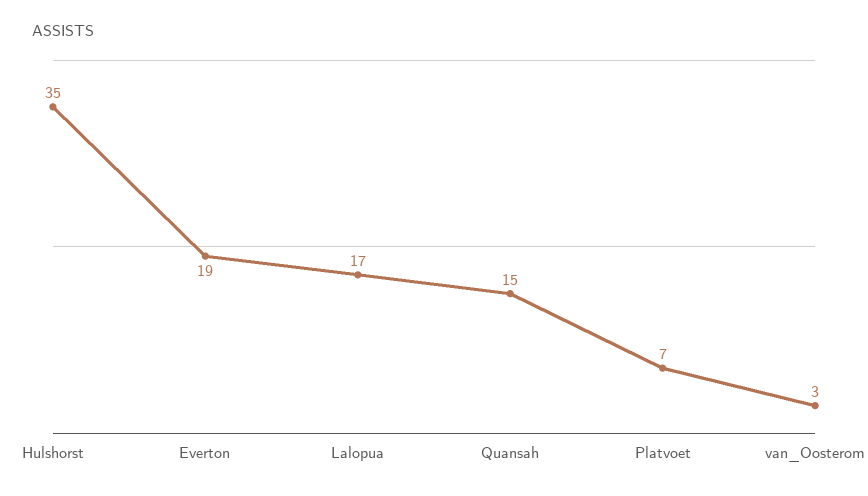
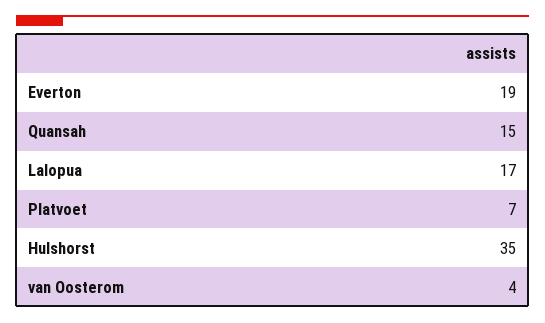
  {
    "Hulshorst": 35,
    "Everton": 19,
    "Lalopua": 17,
    "Quansah": 15,
    "Platvoet": 7,
-   "van_Oosterom": 3
+   "van_Oosterom": 4
  }

